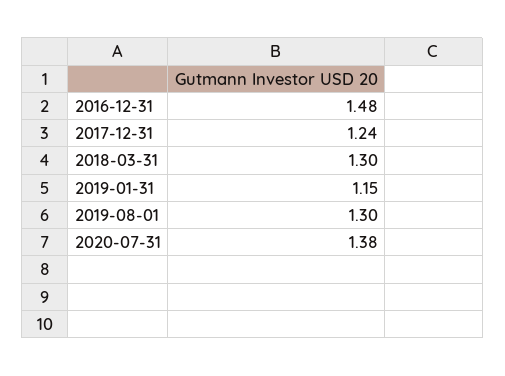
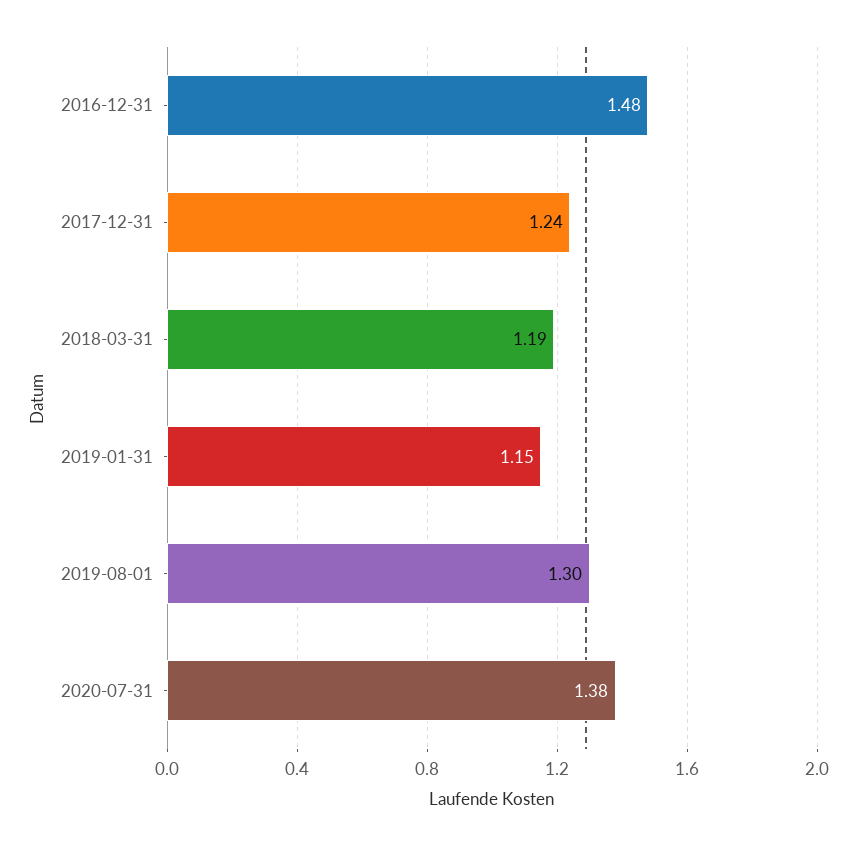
  {
    "2016-12-31": 1.48,
    "2017-12-31": 1.24,
-   "2018-03-31": 1.3,
+   "2018-03-31": 1.19,
    "2019-01-31": 1.15,
    "2019-08-01": 1.3,
    "2020-07-31": 1.38
  }

